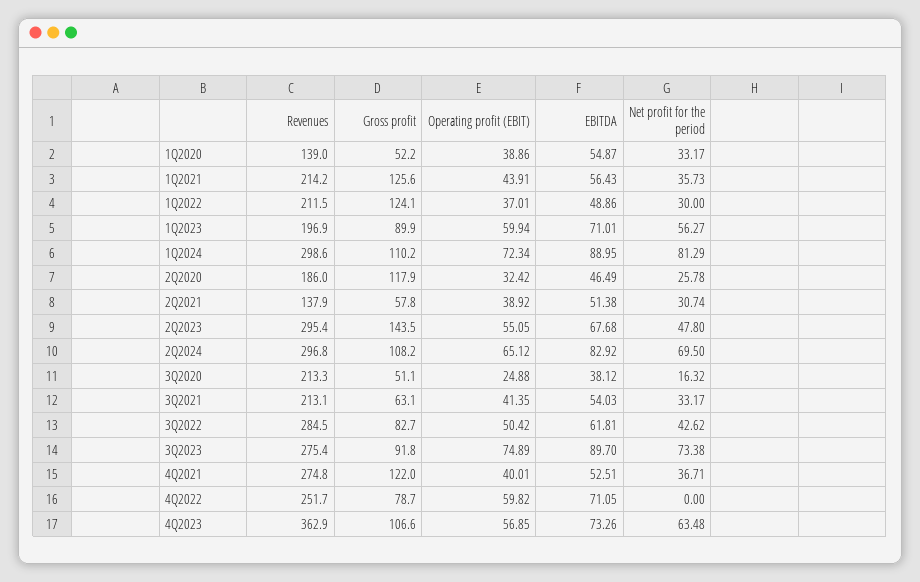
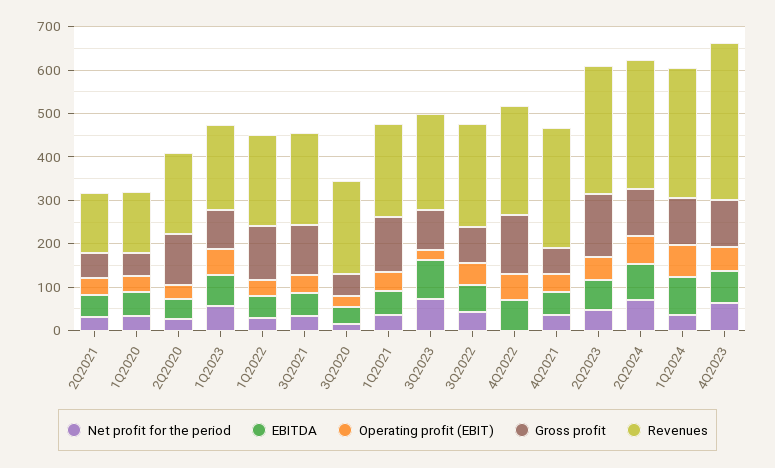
  {
    "Revenues": {
      "1Q2020": 139,
      "1Q2021": 214.2,
      "1Q2022": 211.5,
      "1Q2023": 196.9,
      "1Q2024": 298.6,
      "2Q2020": 186,
      "2Q2021": 137.9,
      "2Q2023": 295.4,
      "2Q2024": 296.8,
      "3Q2020": 213.3,
      "3Q2021": 213.1,
-     "3Q2022": 284.5,
+     "3Q2022": 240,
-     "3Q2023": 275.4,
+     "3Q2023": 220,
      "4Q2021": 274.8,
      "4Q2022": 251.7,
      "4Q2023": 362.9
    },
    "Gross profit": {
      "1Q2020": 52.2,
      "1Q2021": 125.6,
      "1Q2022": 124.1,
      "1Q2023": 89.9,
      "1Q2024": 110.2,
      "2Q2020": 117.9,
      "2Q2021": 57.8,
      "2Q2023": 143.5,
      "2Q2024": 108.2,
      "3Q2020": 51.1,
-     "3Q2021": 63.1,
+     "3Q2021": 120,
      "3Q2022": 82.7,
      "3Q2023": 91.8,
-     "4Q2021": 122,
+     "4Q2021": 60,
-     "4Q2022": 78.7,
+     "4Q2022": 140,
      "4Q2023": 106.6
    },
    "Operating profit (EBIT)": {
      "1Q2020": 38.86,
      "1Q2021": 43.91,
      "1Q2022": 37.01,
      "1Q2023": 59.94,
      "1Q2024": 72.34,
      "2Q2020": 32.42,
      "2Q2021": 38.92,
      "2Q2023": 55.05,
      "2Q2024": 65.12,
      "3Q2020": 24.88,
      "3Q2021": 41.35,
      "3Q2022": 50.42,
-     "3Q2023": 74.89,
+     "3Q2023": 20,
      "4Q2021": 40.01,
      "4Q2022": 59.82,
      "4Q2023": 56.85
    },
    "EBITDA": {
      "1Q2020": 54.87,
      "1Q2021": 56.43,
      "1Q2022": 48.86,
      "1Q2023": 71.01,
      "1Q2024": 88.95,
      "2Q2020": 46.49,
      "2Q2021": 51.38,
      "2Q2023": 67.68,
      "2Q2024": 82.92,
      "3Q2020": 38.12,
      "3Q2021": 54.03,
      "3Q2022": 61.81,
      "3Q2023": 89.7,
      "4Q2021": 52.51,
      "4Q2022": 71.05,
      "4Q2023": 73.26
    },
    "Net profit for the period": {
      "1Q2020": 33.17,
      "1Q2021": 35.73,
      "1Q2022": 30,
      "1Q2023": 56.27,
-     "1Q2024": 81.29,
+     "1Q2024": 40,
      "2Q2020": 25.78,
      "2Q2021": 30.74,
      "2Q2023": 47.8,
      "2Q2024": 69.5,
      "3Q2020": 16.32,
      "3Q2021": 33.17,
      "3Q2022": 42.62,
      "3Q2023": 73.38,
      "4Q2021": 36.71,
      "4Q2022": 0,
      "4Q2023": 63.48
    }
  }

